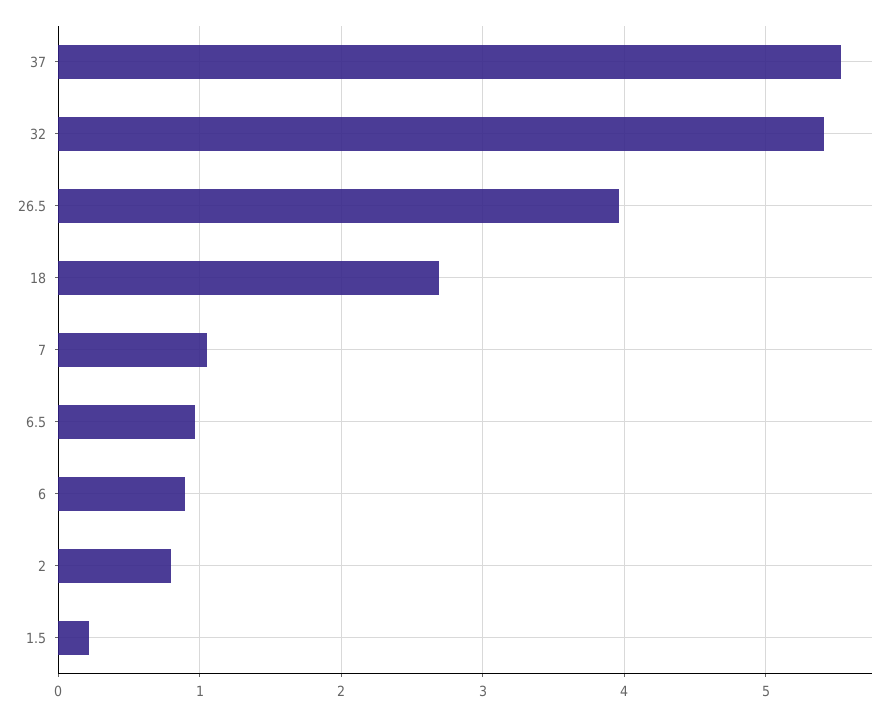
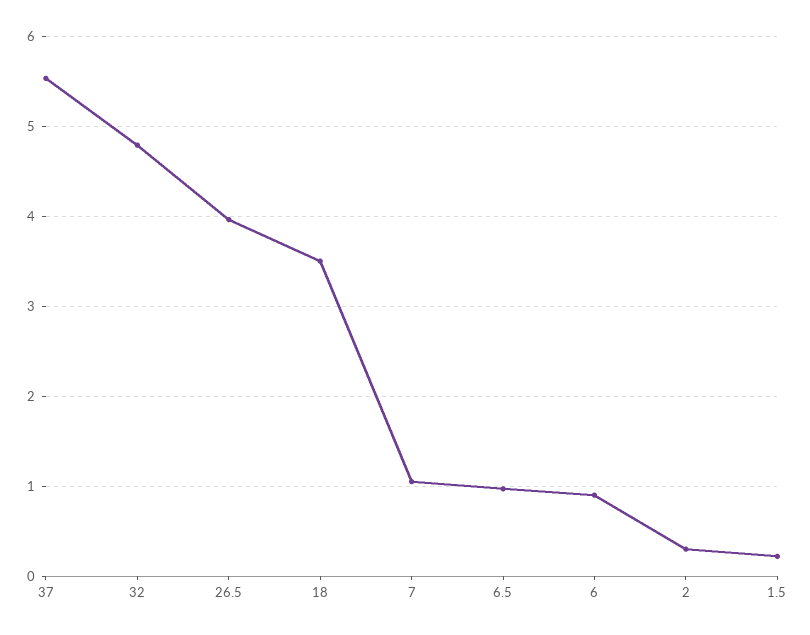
  {
    "37": 5.5,
-   "32": 5.4,
+   "32": 4.8,
    "26.5": 4,
-   "18": 2.7,
+   "18": 3.5,
    "7": 1.1,
    "6.5": 1,
    "6": 0.9,
-   "2": 0.8,
+   "2": 0.3,
    "1.5": 0.2
  }

